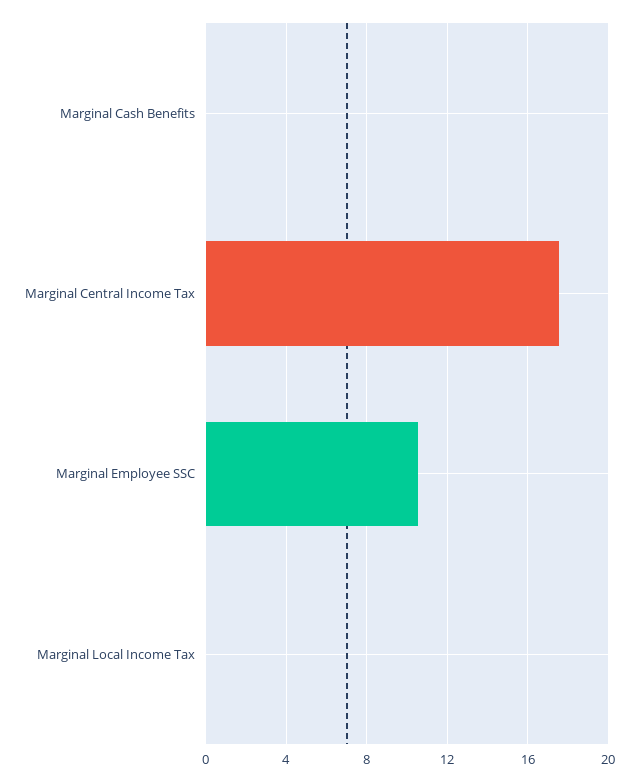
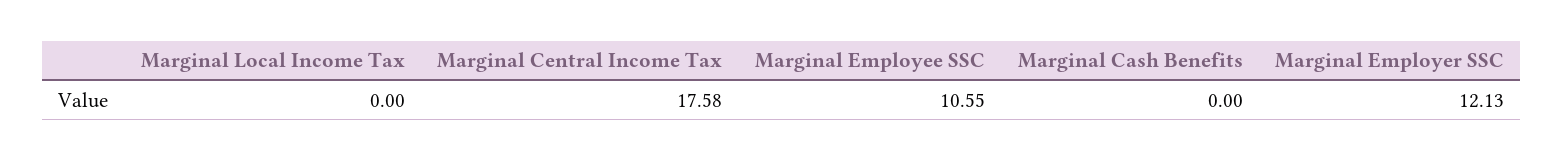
  {
    "Marginal Cash Benefits": 0,
    "Marginal Central Income Tax": 17.58,
    "Marginal Employee SSC": 10.55,
-   "Marginal Local Income Tax": 0
+   "Marginal Local Income Tax": 0,
+   "Marginal Employer SSC": 12.13
  }

